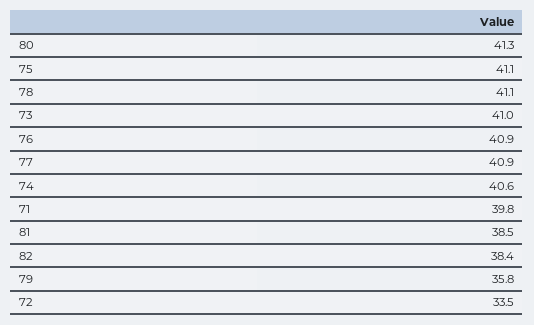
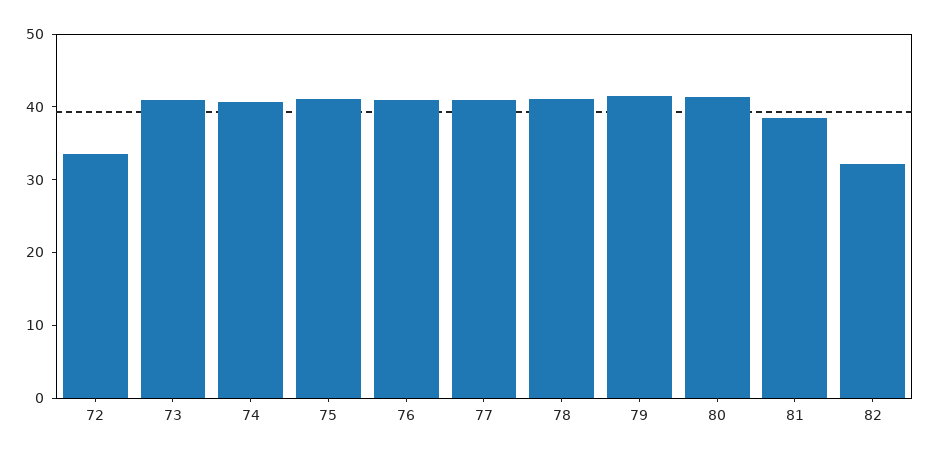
  {
    "80": 41.3,
    "75": 41.1,
    "78": 41.1,
    "73": 41,
    "76": 40.9,
    "77": 40.9,
    "74": 40.6,
-   "71": 39.8,
    "81": 38.5,
-   "82": 38.4,
+   "82": 32,
-   "79": 35.8,
+   "79": 42,
    "72": 33.5
  }

